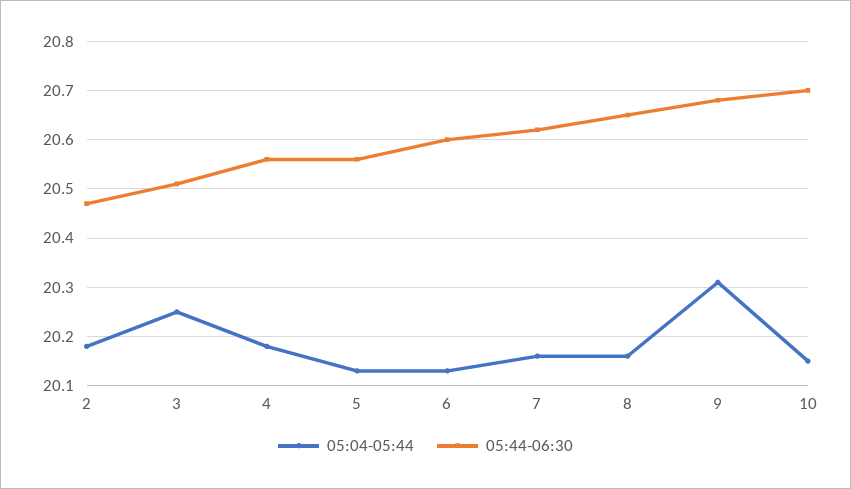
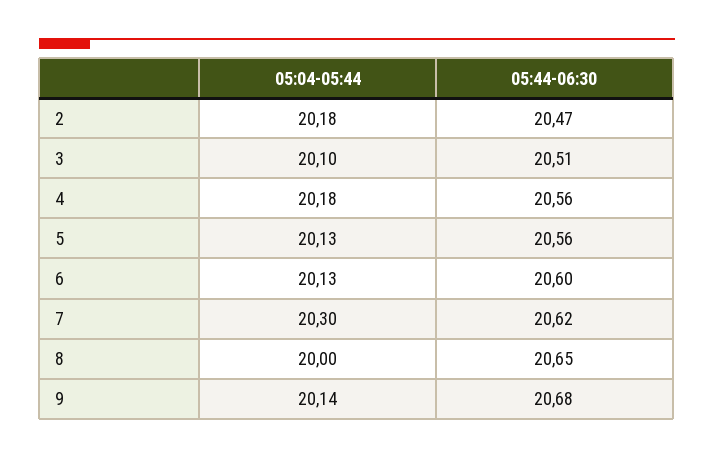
  {
    "05:04-05:44": {
      "2": 20.18,
-     "3": 20.25,
+     "3": 20.1,
      "4": 20.18,
      "5": 20.13,
      "6": 20.13,
-     "7": 20.15,
+     "7": 20.3,
-     "8": 20.15,
+     "8": 20,
-     "9": 20.3,
+     "9": 20.14
-     "10": 20.15
    },
    "05:44-06:30": {
      "2": 20.47,
      "3": 20.51,
      "4": 20.56,
      "5": 20.56,
      "6": 20.6,
      "7": 20.62,
      "8": 20.65,
-     "9": 20.68,
+     "9": 20.68
-     "10": 20.7
    }
  }

